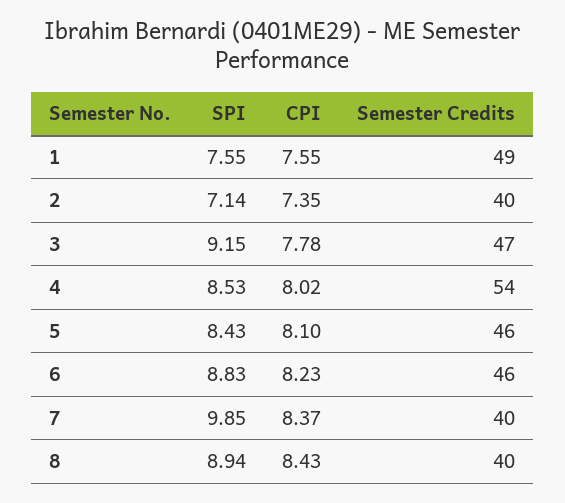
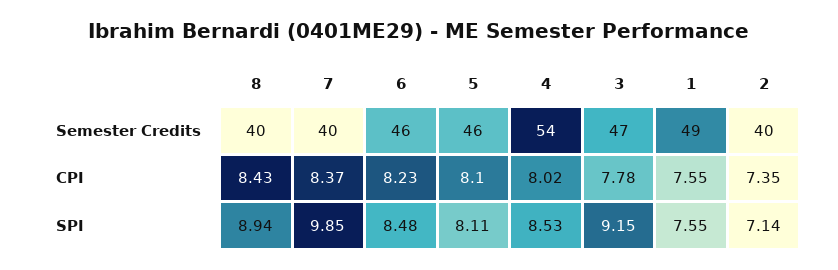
  {
    "SPI": {
      "1": 7.55,
      "2": 7.14,
      "3": 9.15,
      "4": 8.53,
-     "5": 8.43,
+     "5": 8.11,
-     "6": 8.83,
+     "6": 8.48,
      "7": 9.85,
      "8": 8.94
    },
    "CPI": {
      "1": 7.55,
      "2": 7.35,
      "3": 7.78,
      "4": 8.02,
      "5": 8.1,
      "6": 8.23,
      "7": 8.37,
      "8": 8.43
    },
    "Semester Credits": {
      "1": 49,
      "2": 40,
      "3": 47,
      "4": 54,
      "5": 46,
      "6": 46,
      "7": 40,
      "8": 40
    }
  }

